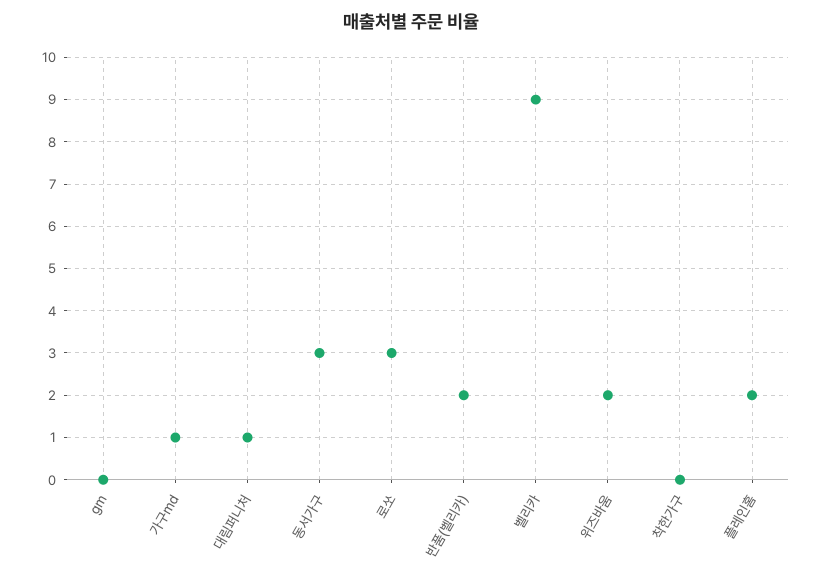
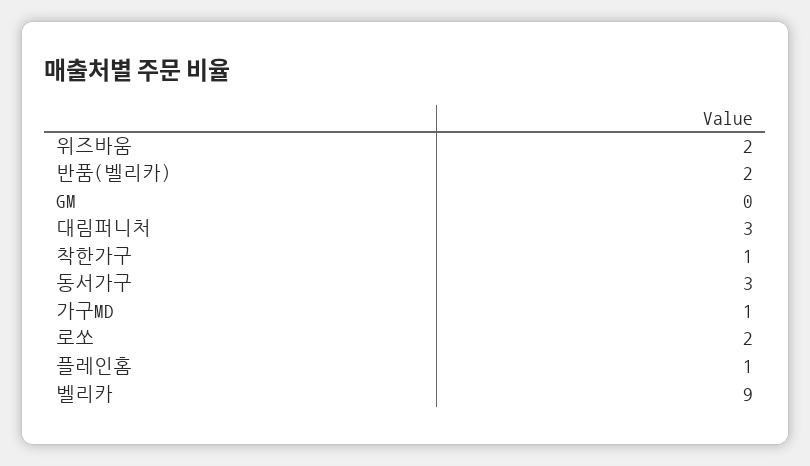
  {
    "gm": 0,
    "가구md": 1,
-   "대림퍼니처": 1,
+   "대림퍼니처": 3,
    "동서가구": 3,
-   "로쏘": 3,
+   "로쏘": 2,
    "반품(벨리카)": 2,
    "벨리카": 9,
    "위즈바움": 2,
-   "착한가구": 0,
+   "착한가구": 1,
-   "플레인홈": 2
+   "플레인홈": 1
  }

